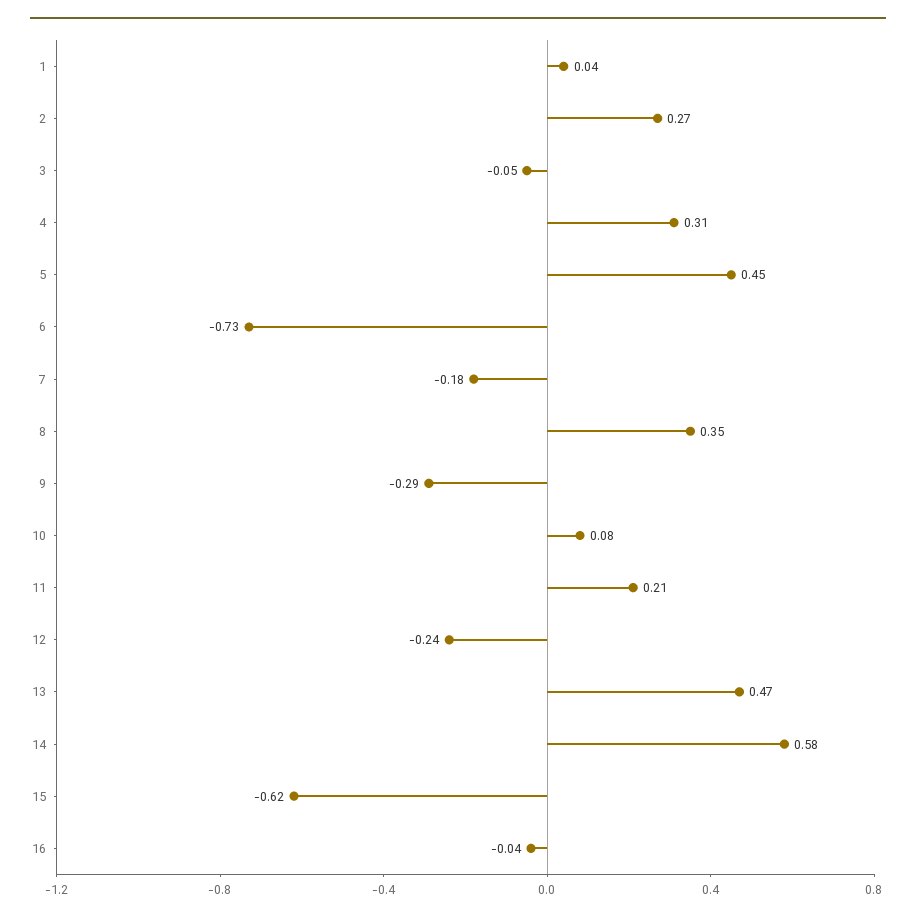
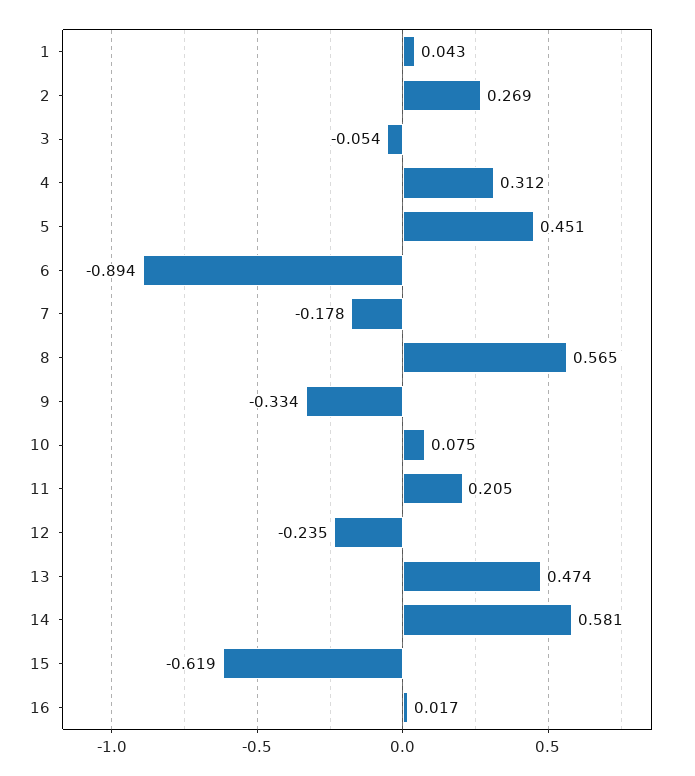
  {
    "1": 0.043,
    "2": 0.269,
    "3": -0.054,
    "4": 0.312,
    "5": 0.451,
-   "6": -0.73,
+   "6": -0.894,
    "7": -0.178,
-   "8": 0.35,
+   "8": 0.565,
-   "9": -0.29,
+   "9": -0.334,
    "10": 0.075,
    "11": 0.205,
    "12": -0.235,
    "13": 0.474,
    "14": 0.581,
    "15": -0.619,
-   "16": -0.04
+   "16": 0.017
  }

